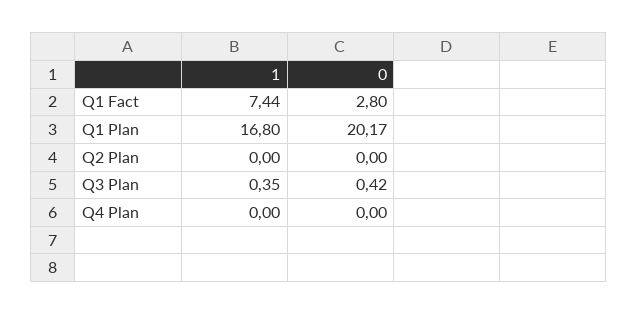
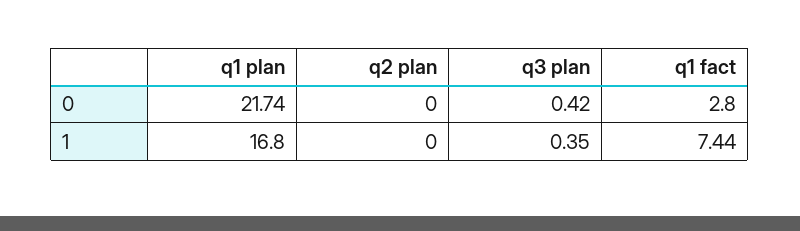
  {
    "1": {
      "Q1 Fact": 7.44,
      "Q1 Plan": 16.8,
      "Q2 Plan": 0,
-     "Q3 Plan": 0.35,
+     "Q3 Plan": 0.35
-     "Q4 Plan": 0
    },
    "0": {
      "Q1 Fact": 2.8,
-     "Q1 Plan": 20.17,
+     "Q1 Plan": 21.74,
      "Q2 Plan": 0,
-     "Q3 Plan": 0.42,
+     "Q3 Plan": 0.42
-     "Q4 Plan": 0
    }
  }

